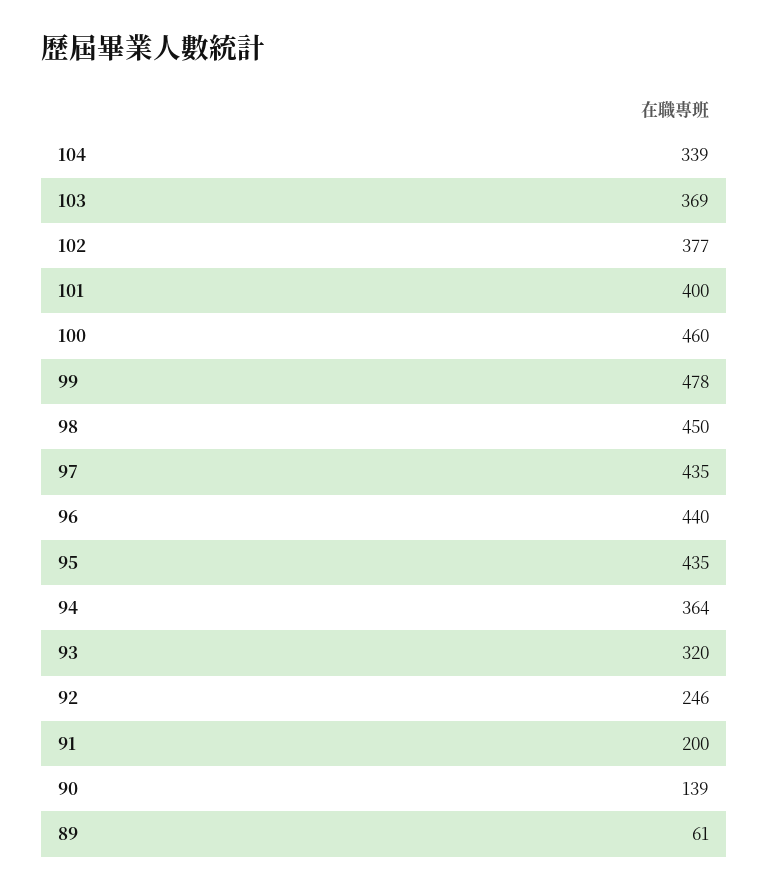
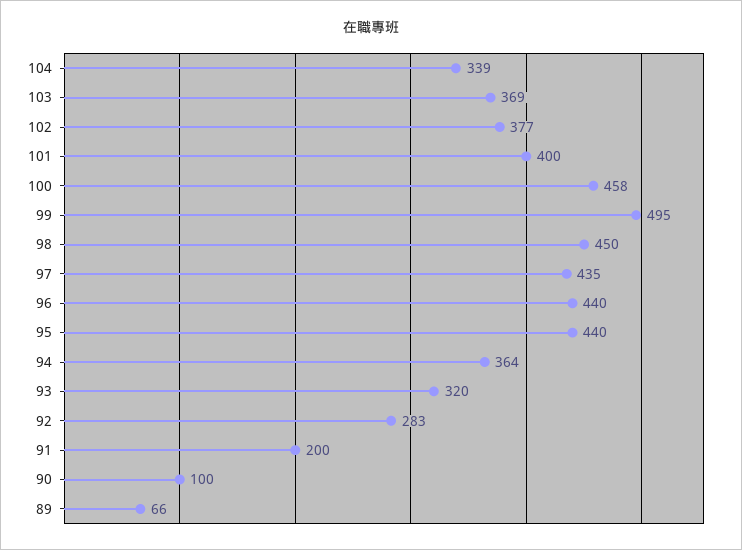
  {
    "104": 339,
    "103": 369,
    "102": 377,
    "101": 400,
-   "100": 460,
+   "100": 458,
-   "99": 478,
+   "99": 495,
    "98": 450,
    "97": 435,
    "96": 440,
-   "95": 435,
+   "95": 440,
    "94": 364,
    "93": 320,
-   "92": 246,
+   "92": 283,
    "91": 200,
-   "90": 139,
+   "90": 100,
-   "89": 61
+   "89": 66
  }

